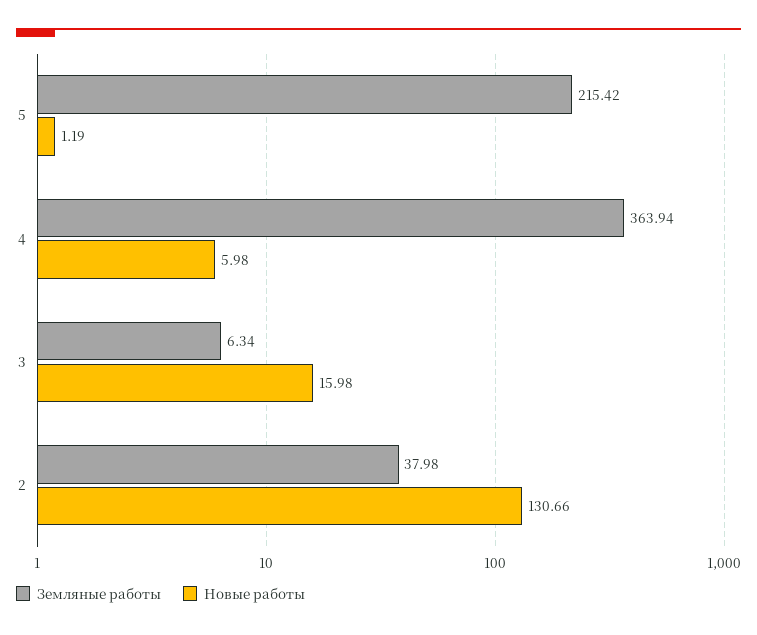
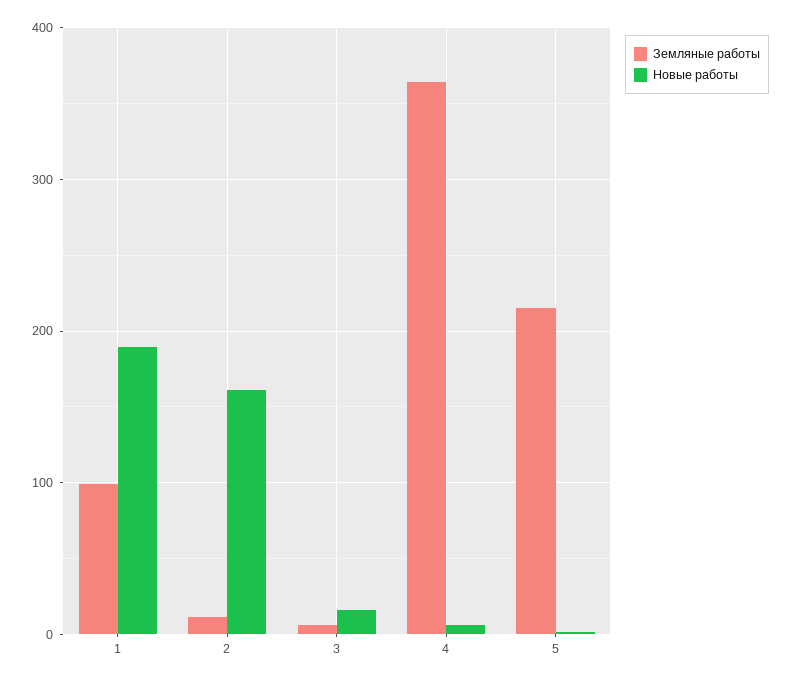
  {
    "Земляные работы": {
      "5": 215.42,
      "4": 363.94,
      "3": 6.34,
-     "2": 37.98
+     "2": 10,
+     "1": 100
    },
    "Новые работы": {
      "5": 1.19,
      "4": 5.98,
      "3": 15.98,
-     "2": 130.66
+     "2": 160,
+     "1": 190
    }
  }

